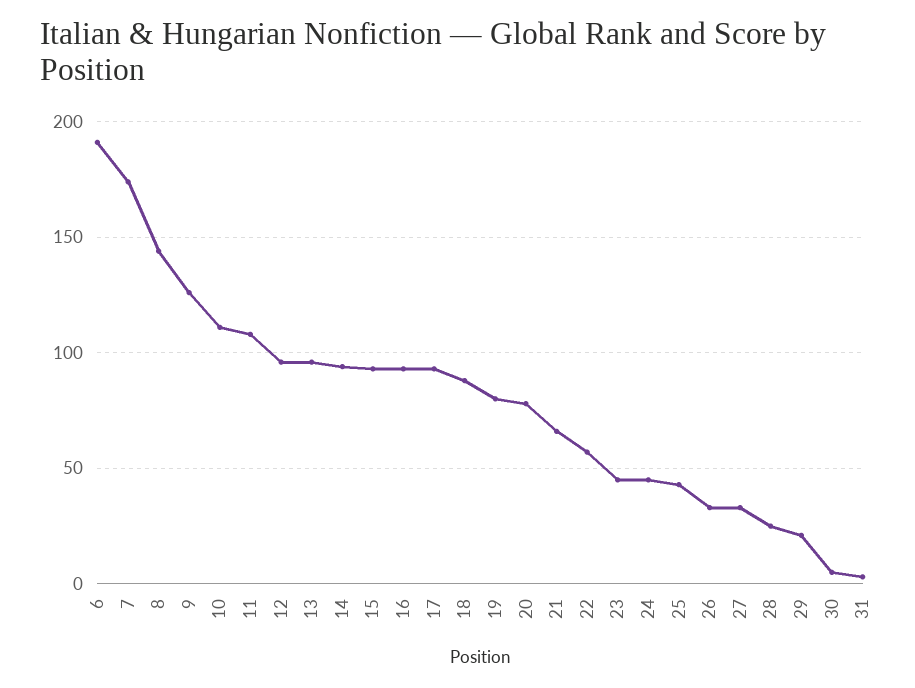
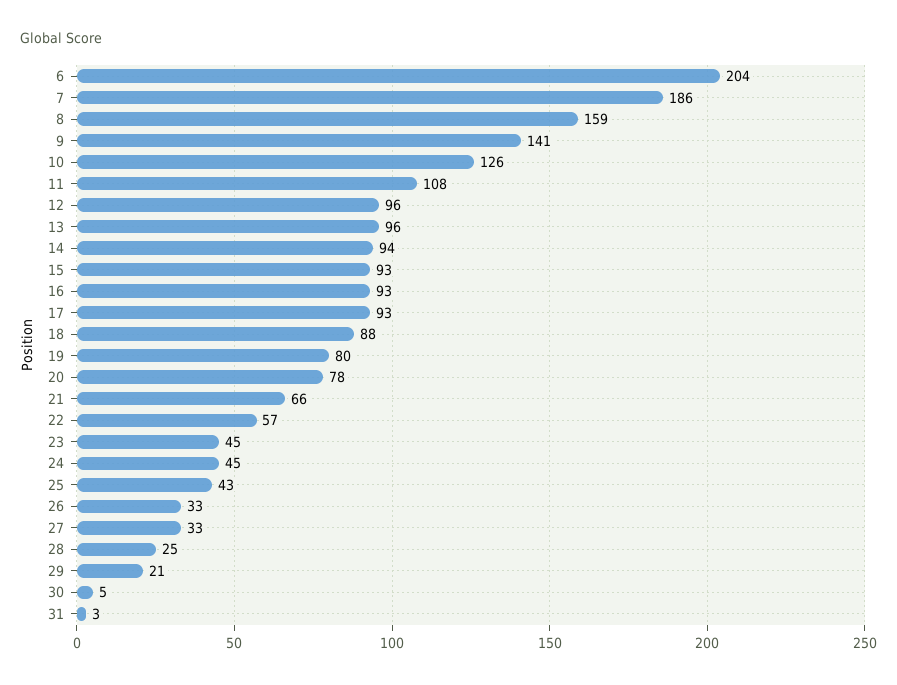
  {
-   "6": 190,
+   "6": 204,
-   "7": 175,
+   "7": 186,
-   "8": 145,
+   "8": 159,
-   "9": 125,
+   "9": 141,
-   "10": 110,
+   "10": 126,
    "11": 108,
    "12": 96,
    "13": 96,
    "14": 94,
    "15": 93,
    "16": 93,
    "17": 93,
    "18": 88,
    "19": 80,
    "20": 78,
    "21": 66,
    "22": 57,
    "23": 45,
    "24": 45,
    "25": 43,
    "26": 33,
    "27": 33,
    "28": 25,
    "29": 21,
    "30": 5,
    "31": 3
  }

